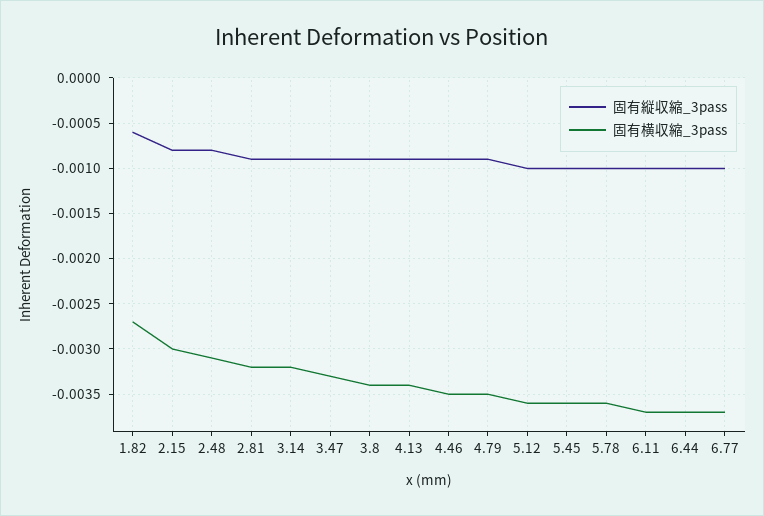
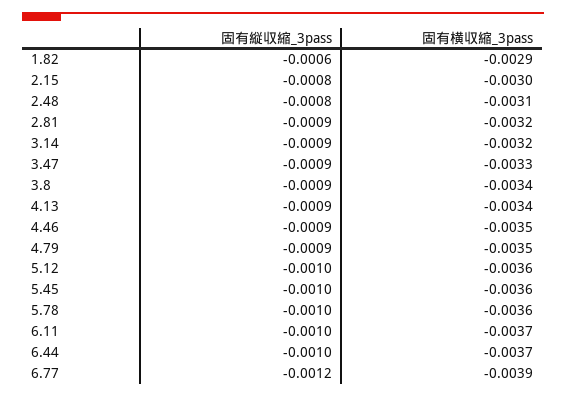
  {
    "固有縦収縮_3pass": {
      "1.82": -0.0006,
      "2.15": -0.0008,
      "2.48": -0.0008,
      "2.81": -0.0009,
      "3.14": -0.0009,
      "3.47": -0.0009,
      "3.8": -0.0009,
      "4.13": -0.0009,
      "4.46": -0.0009,
      "4.79": -0.0009,
      "5.12": -0.001,
      "5.45": -0.001,
      "5.78": -0.001,
      "6.11": -0.001,
      "6.44": -0.001,
-     "6.77": -0.001
+     "6.77": -0.0012
    },
    "固有横収縮_3pass": {
-     "1.82": -0.0027,
+     "1.82": -0.0029,
      "2.15": -0.003,
      "2.48": -0.0031,
      "2.81": -0.0032,
      "3.14": -0.0032,
      "3.47": -0.0033,
      "3.8": -0.0034,
      "4.13": -0.0034,
      "4.46": -0.0035,
      "4.79": -0.0035,
      "5.12": -0.0036,
      "5.45": -0.0036,
      "5.78": -0.0036,
      "6.11": -0.0037,
      "6.44": -0.0037,
-     "6.77": -0.0037
+     "6.77": -0.0039
    }
  }

